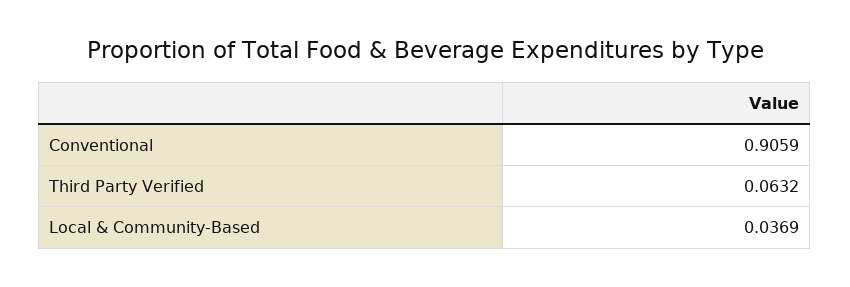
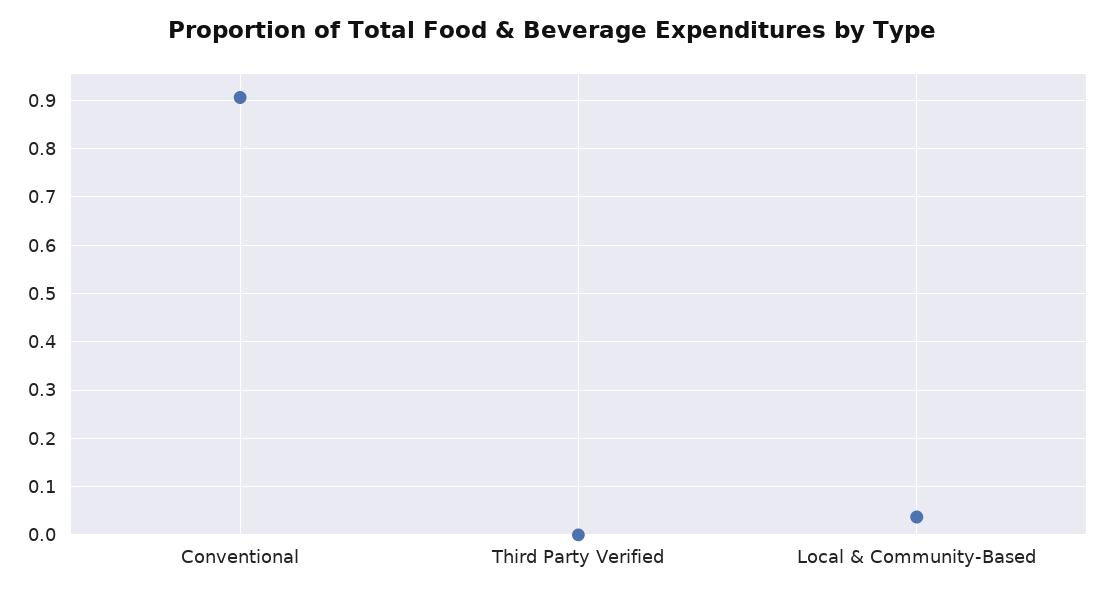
  {
    "Conventional": 0.9059,
-   "Third Party Verified": 0.0632,
+   "Third Party Verified": 0,
    "Local & Community-Based": 0.0369
  }

